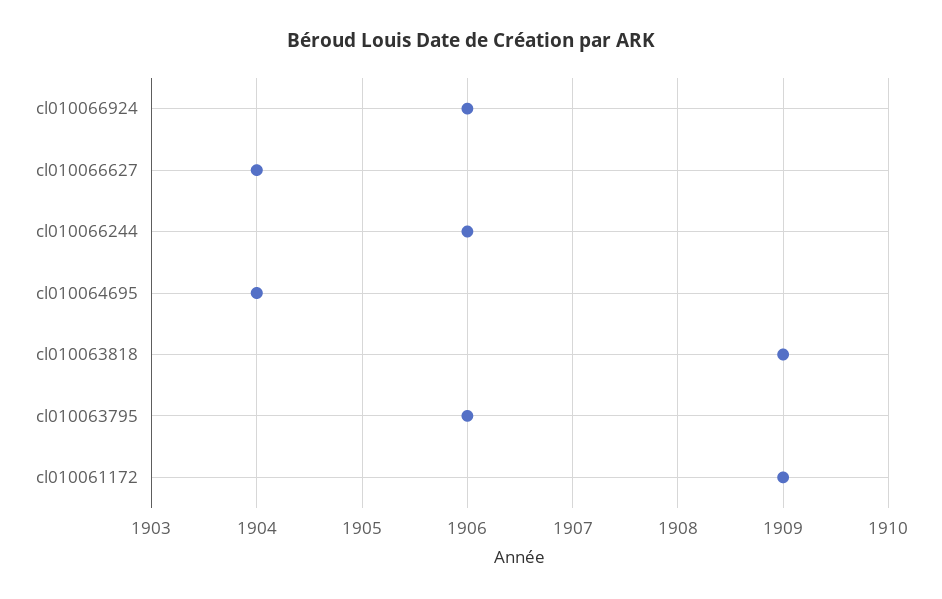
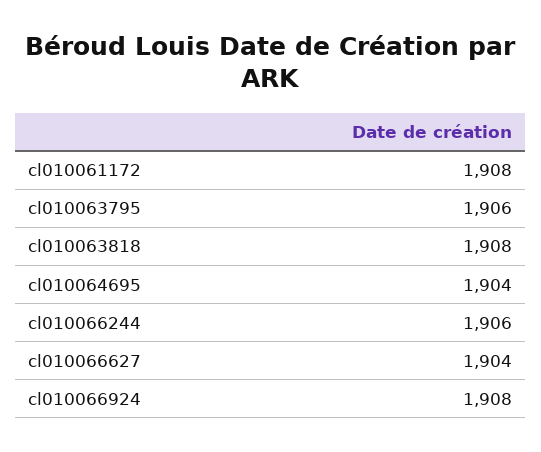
  {
-   "cl010066924": 1906,
+   "cl010066924": 1908,
    "cl010066627": 1904,
    "cl010066244": 1906,
    "cl010064695": 1904,
-   "cl010063818": 1909,
+   "cl010063818": 1908,
    "cl010063795": 1906,
-   "cl010061172": 1909
+   "cl010061172": 1908
  }

